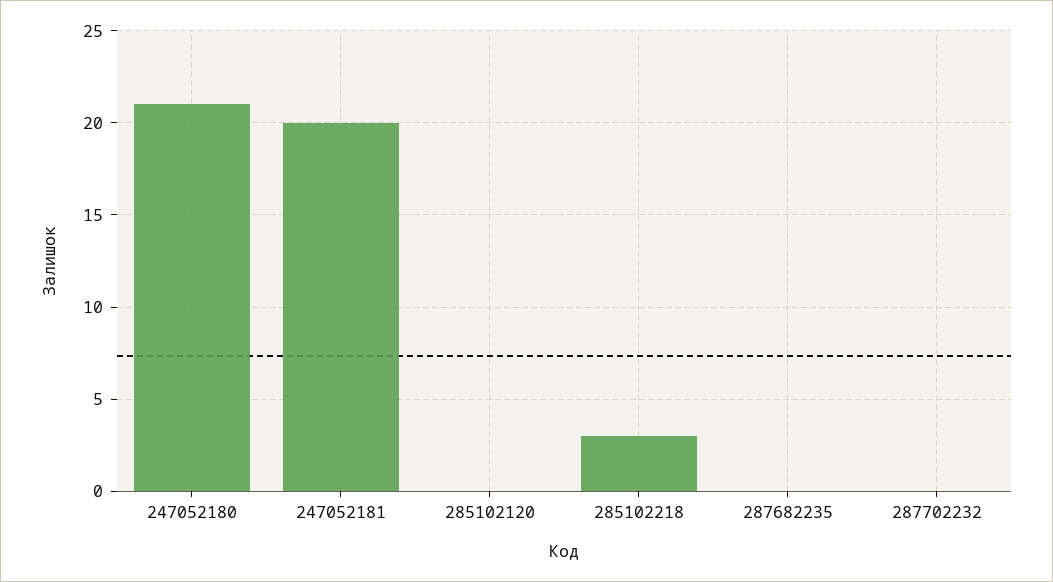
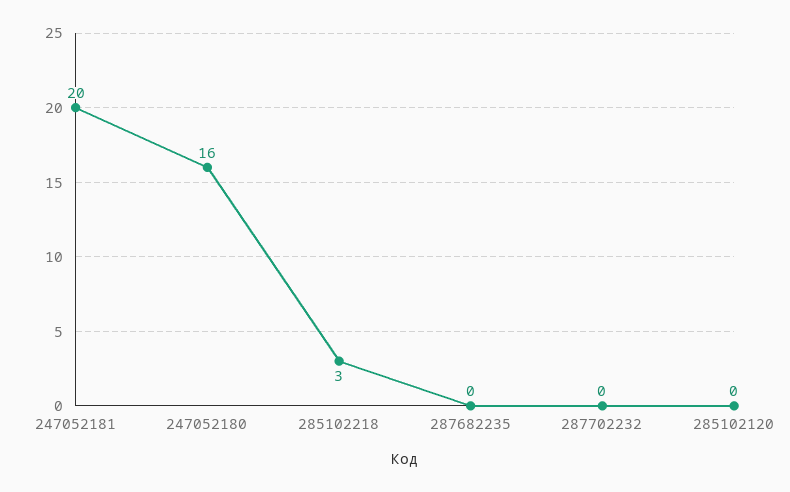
  {
-   "247052180": 21,
+   "247052180": 16,
    "247052181": 20,
    "285102120": 0,
    "285102218": 3,
    "287682235": 0,
    "287702232": 0
  }

